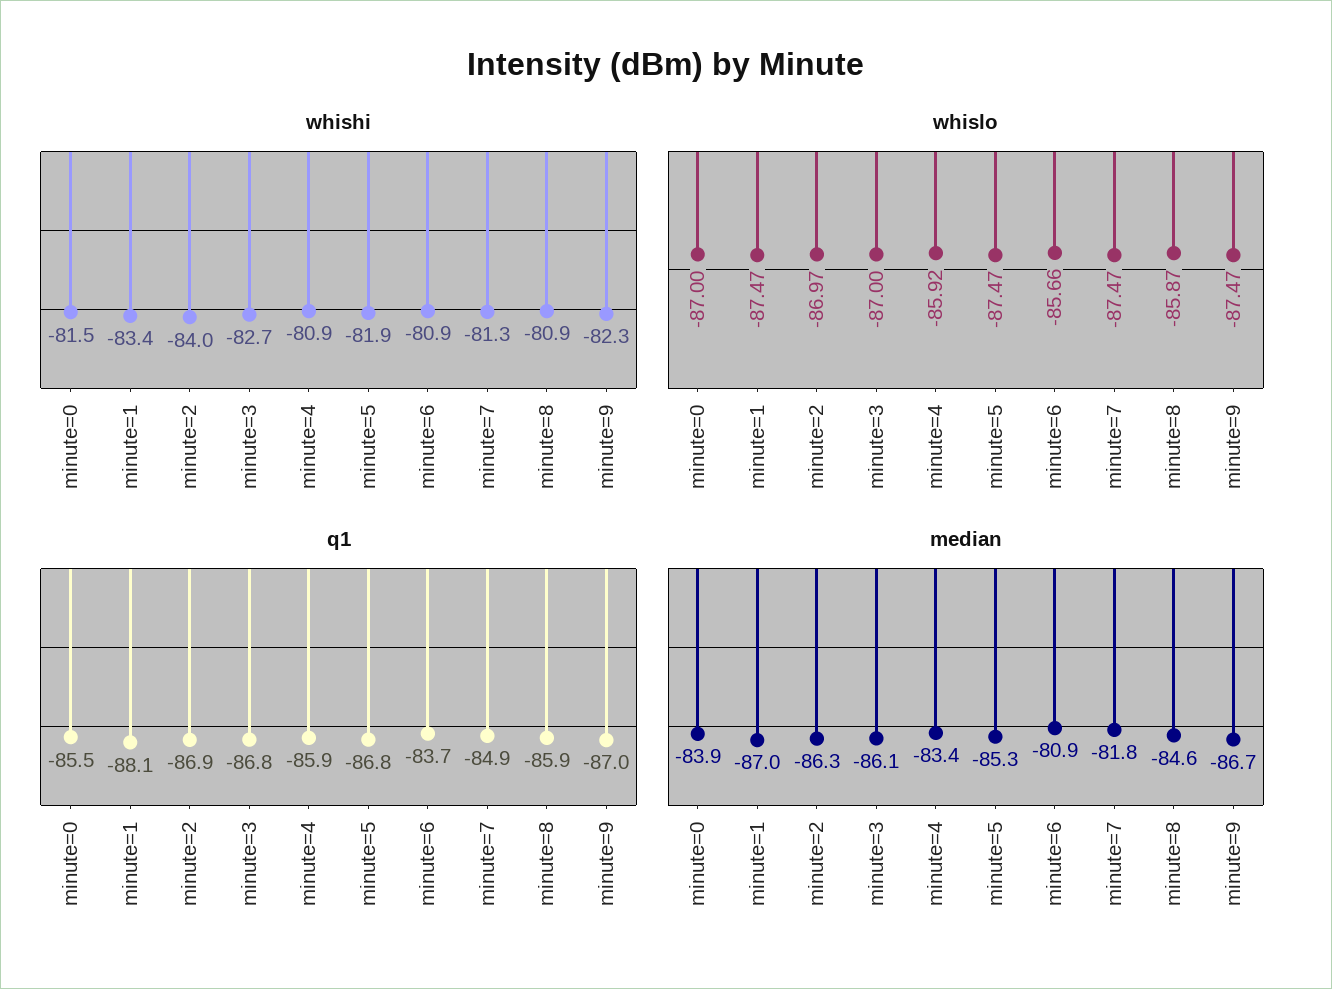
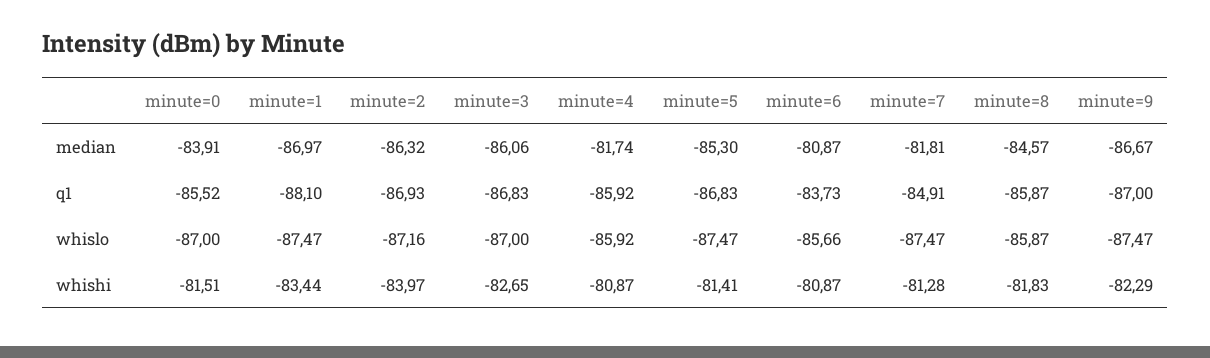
  {
    "whishi": {
      "minute=0": -81.51,
      "minute=1": -83.44,
      "minute=2": -83.97,
      "minute=3": -82.65,
      "minute=4": -80.87,
-     "minute=5": -81.9,
+     "minute=5": -81.41,
      "minute=6": -80.87,
      "minute=7": -81.28,
-     "minute=8": -80.9,
+     "minute=8": -81.83,
      "minute=9": -82.29
    },
    "whislo": {
      "minute=0": -87,
      "minute=1": -87.47,
-     "minute=2": -86.97,
+     "minute=2": -87.16,
      "minute=3": -87,
      "minute=4": -85.92,
      "minute=5": -87.47,
      "minute=6": -85.66,
      "minute=7": -87.47,
      "minute=8": -85.87,
      "minute=9": -87.47
    },
    "q1": {
      "minute=0": -85.52,
      "minute=1": -88.1,
      "minute=2": -86.93,
      "minute=3": -86.83,
      "minute=4": -85.92,
      "minute=5": -86.83,
      "minute=6": -83.73,
      "minute=7": -84.91,
      "minute=8": -85.87,
      "minute=9": -87
    },
    "median": {
      "minute=0": -83.91,
      "minute=1": -86.97,
      "minute=2": -86.32,
      "minute=3": -86.06,
-     "minute=4": -83.4,
+     "minute=4": -81.74,
      "minute=5": -85.3,
      "minute=6": -80.87,
      "minute=7": -81.81,
      "minute=8": -84.57,
      "minute=9": -86.67
    }
  }

